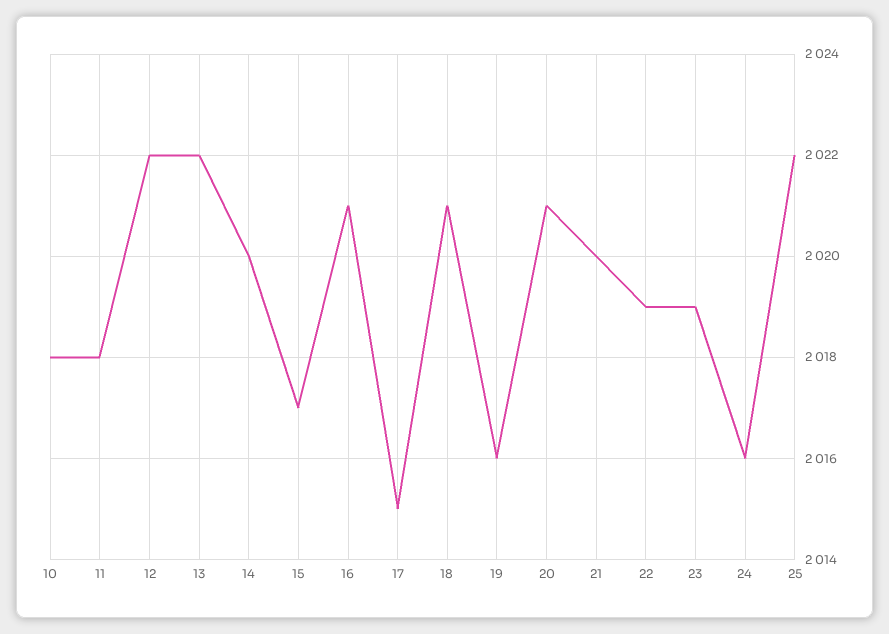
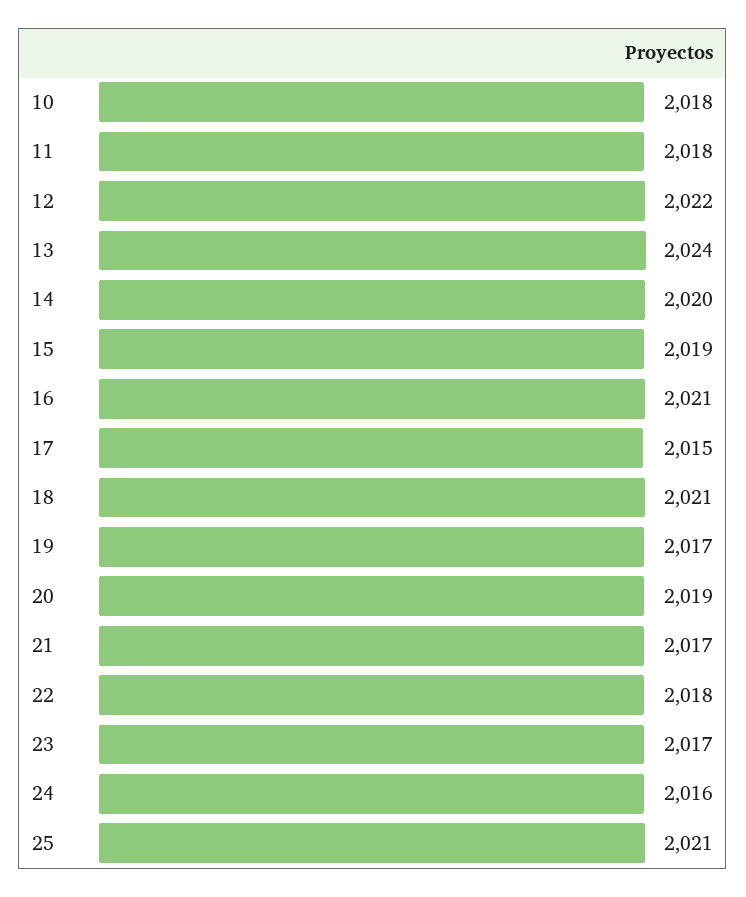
  {
    "10": 2018,
    "11": 2018,
    "12": 2022,
-   "13": 2022,
+   "13": 2024,
    "14": 2020,
-   "15": 2017,
+   "15": 2019,
    "16": 2021,
    "17": 2015,
    "18": 2021,
-   "19": 2016,
+   "19": 2017,
-   "20": 2021,
+   "20": 2019,
-   "21": 2020,
+   "21": 2017,
-   "22": 2019,
+   "22": 2018,
-   "23": 2019,
+   "23": 2017,
    "24": 2016,
-   "25": 2022
+   "25": 2021
  }

